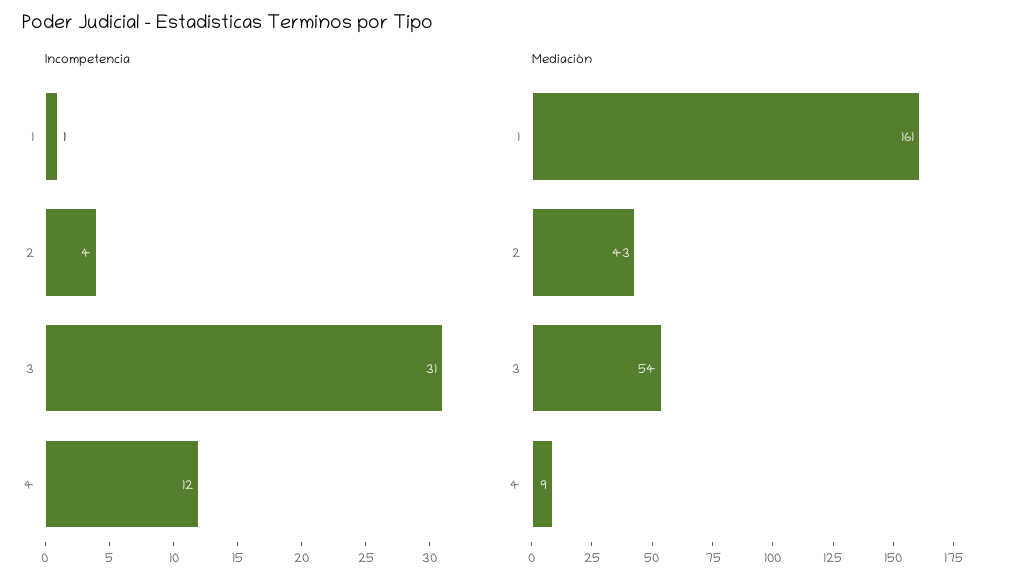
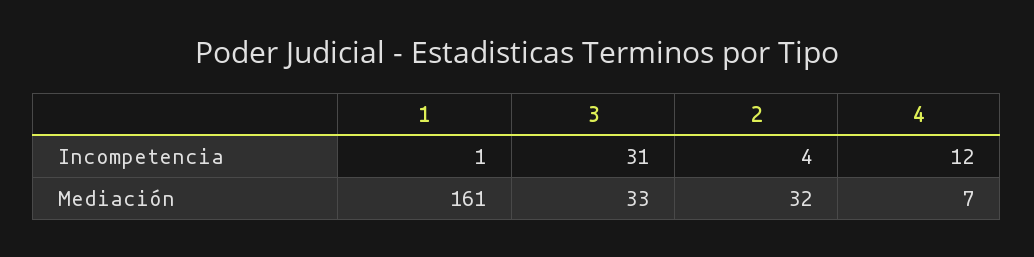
  {
    "Incompetencia": {
      "1": 1,
      "2": 4,
      "3": 31,
      "4": 12
    },
    "Mediación": {
      "1": 161,
-     "2": 43,
+     "2": 32,
-     "3": 54,
+     "3": 33,
-     "4": 9
+     "4": 7
    }
  }

